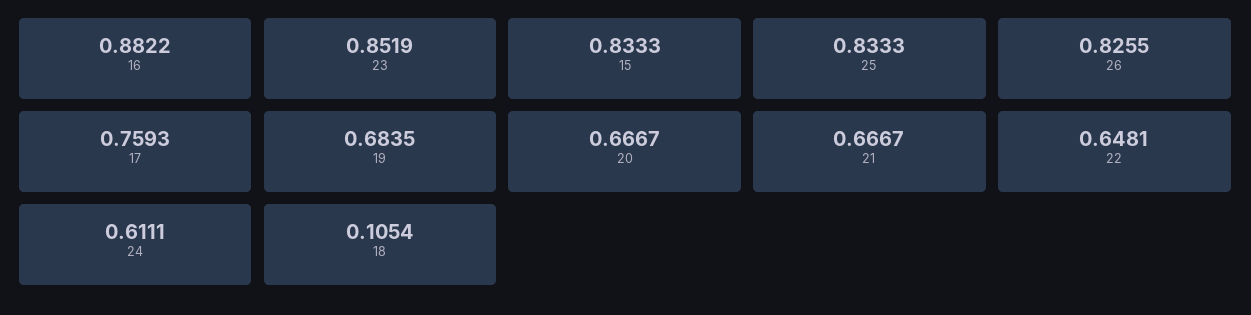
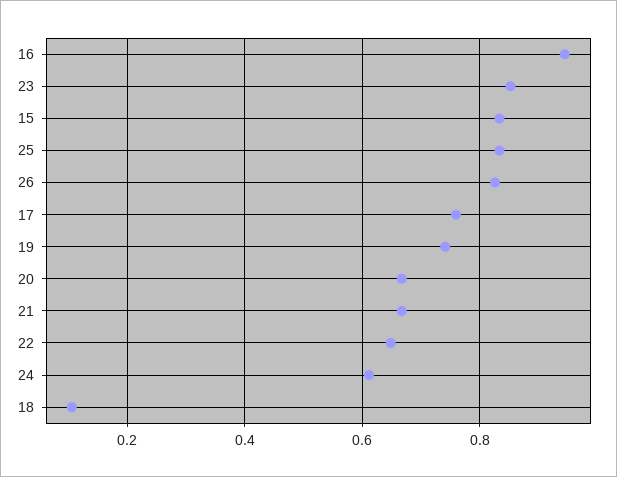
  {
-   "16": 0.8822,
+   "16": 0.94,
    "23": 0.8519,
    "15": 0.8333,
    "25": 0.8333,
    "26": 0.8255,
    "17": 0.7593,
-   "19": 0.6835,
+   "19": 0.74,
    "20": 0.6667,
    "21": 0.6667,
    "22": 0.6481,
    "24": 0.6111,
    "18": 0.1054
  }

